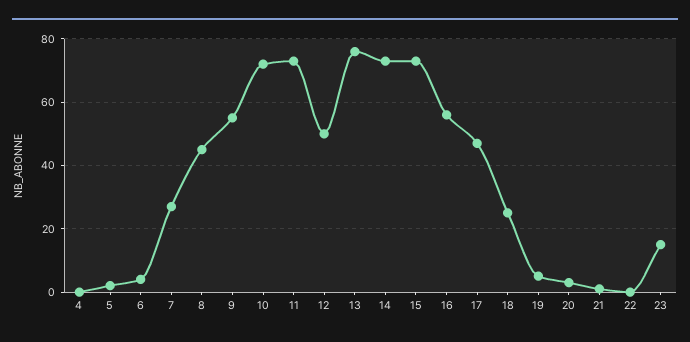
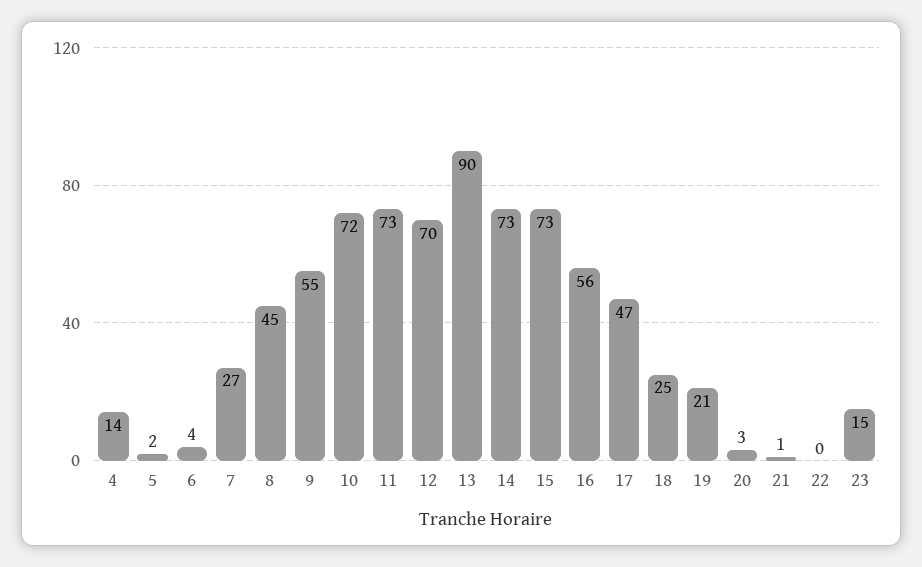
  {
-   "4": 0,
+   "4": 14,
    "5": 2,
    "6": 4,
    "7": 27,
    "8": 45,
    "9": 55,
    "10": 72,
    "11": 73,
-   "12": 50,
+   "12": 70,
-   "13": 75,
+   "13": 90,
    "14": 73,
    "15": 73,
    "16": 56,
    "17": 47,
    "18": 25,
-   "19": 5,
+   "19": 21,
    "20": 3,
    "21": 1,
    "22": 0,
    "23": 15
  }

